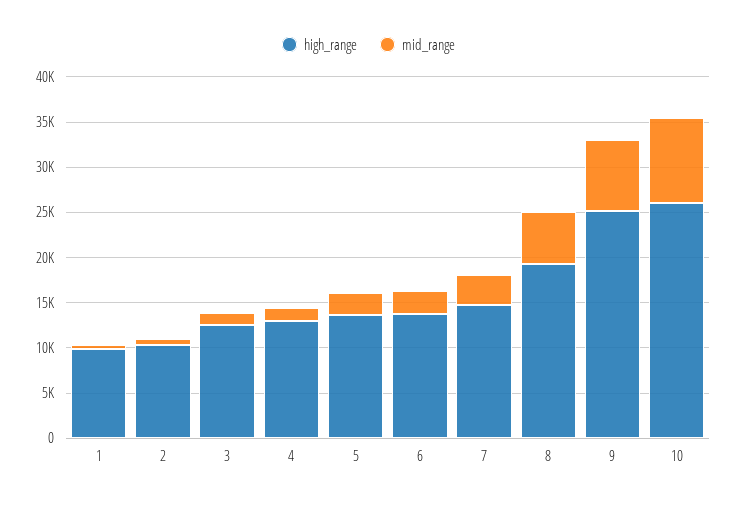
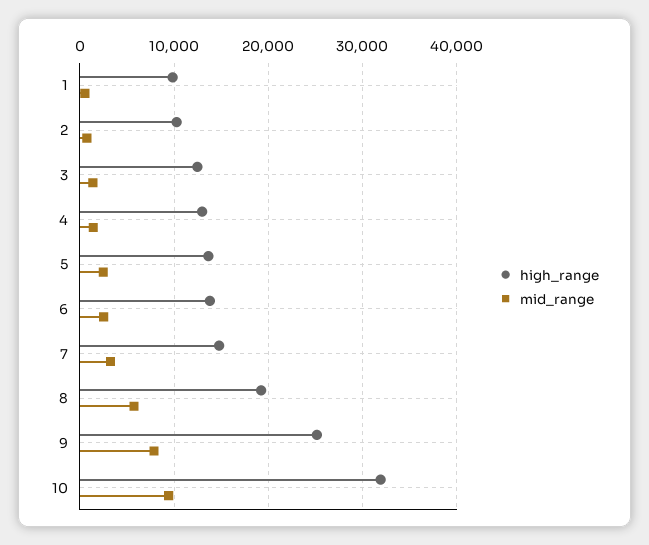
  {
    "high_range": {
      "1": 10000,
      "2": 10000,
      "3": 12000,
      "4": 13000,
      "5": 14000,
      "6": 14000,
      "7": 15000,
      "8": 19000,
      "9": 25000,
-     "10": 26000
+     "10": 32000
    },
    "mid_range": {
      "1": 1000,
      "2": 1000,
      "3": 1000,
      "4": 1000,
      "5": 2000,
      "6": 3000,
      "7": 3000,
      "8": 6000,
      "9": 8000,
      "10": 9000
    }
  }

